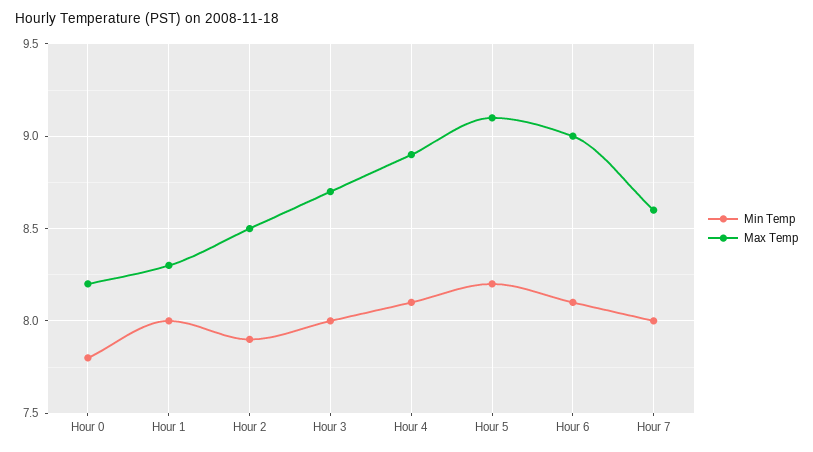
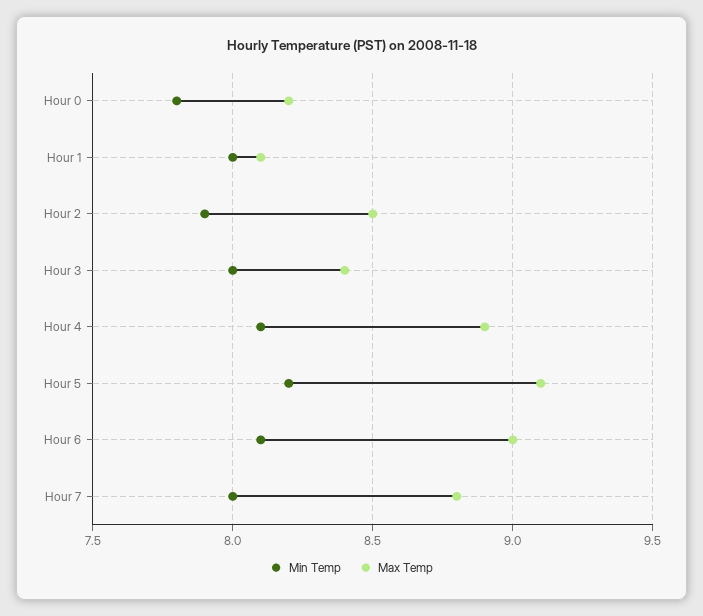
  {
    "Min Temp": {
      "Hour 0": 7.8,
      "Hour 1": 8,
      "Hour 2": 7.9,
      "Hour 3": 8,
      "Hour 4": 8.1,
      "Hour 5": 8.2,
      "Hour 6": 8.1,
      "Hour 7": 8
    },
    "Max Temp": {
      "Hour 0": 8.2,
-     "Hour 1": 8.3,
+     "Hour 1": 8.1,
      "Hour 2": 8.5,
-     "Hour 3": 8.7,
+     "Hour 3": 8.4,
      "Hour 4": 8.9,
      "Hour 5": 9.1,
      "Hour 6": 9,
-     "Hour 7": 8.6
+     "Hour 7": 8.8
    }
  }

